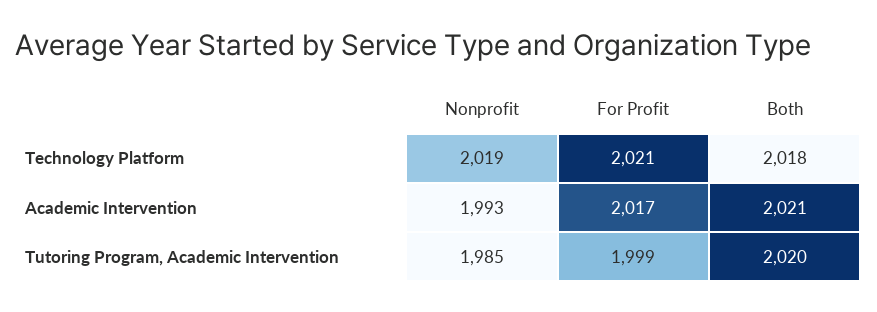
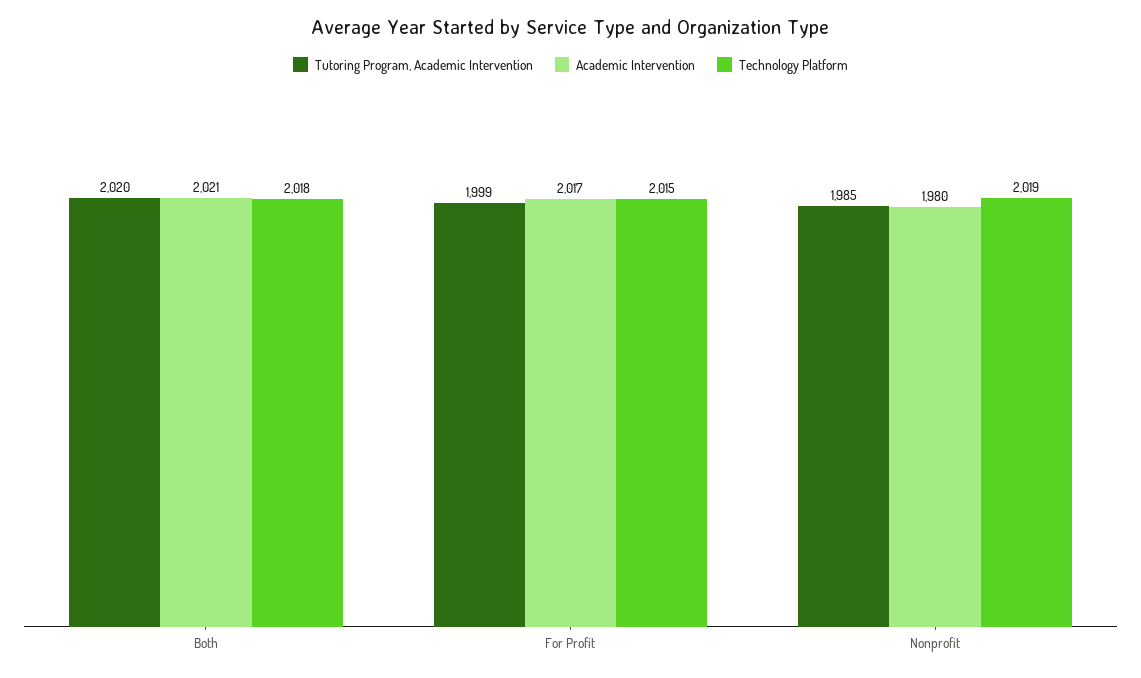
  {
    "Technology Platform": {
      "Nonprofit": 2019,
-     "For Profit": 2021,
+     "For Profit": 2015,
      "Both": 2018
    },
    "Academic Intervention": {
-     "Nonprofit": 1993,
+     "Nonprofit": 1980,
      "For Profit": 2017,
      "Both": 2021
    },
    "Tutoring Program, Academic Intervention": {
      "Nonprofit": 1985,
      "For Profit": 1999,
      "Both": 2020
    }
  }

